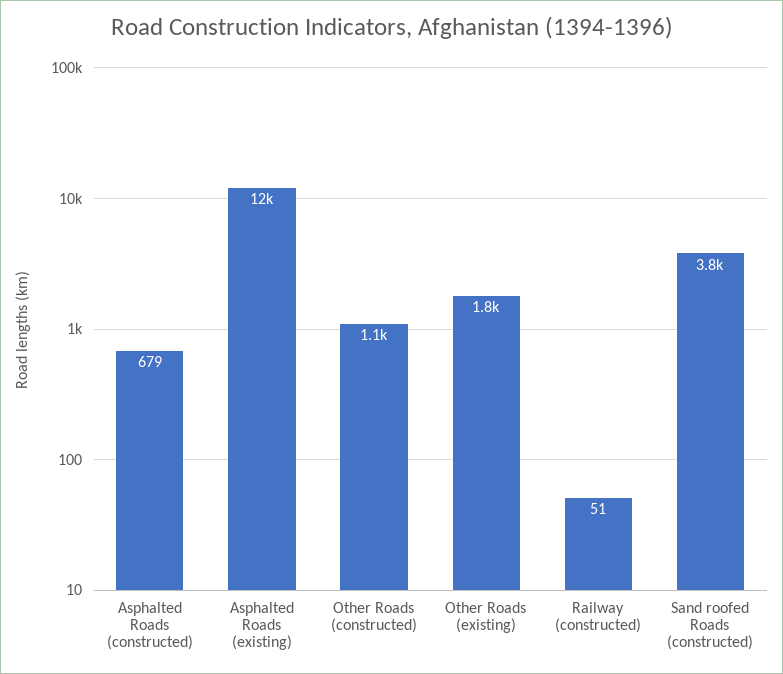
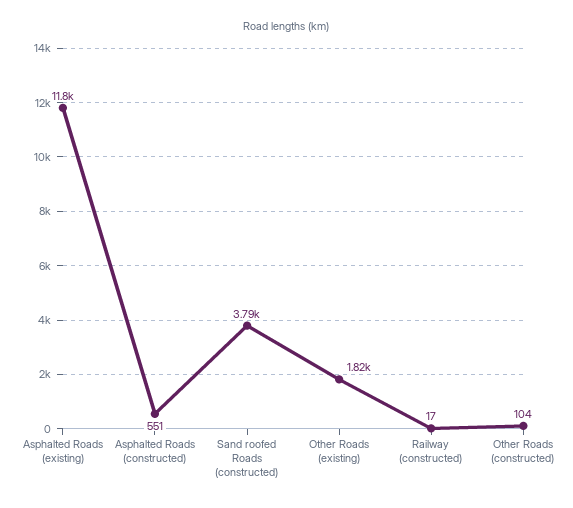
  {
-   "Asphalted Roads (constructed)": 679,
+   "Asphalted Roads (constructed)": 551,
    "Asphalted Roads (existing)": 11800,
-   "Other Roads (constructed)": 1100,
+   "Other Roads (constructed)": 104,
    "Other Roads (existing)": 1820,
-   "Railway (constructed)": 51,
+   "Railway (constructed)": 17,
    "Sand roofed Roads (constructed)": 3790
  }

